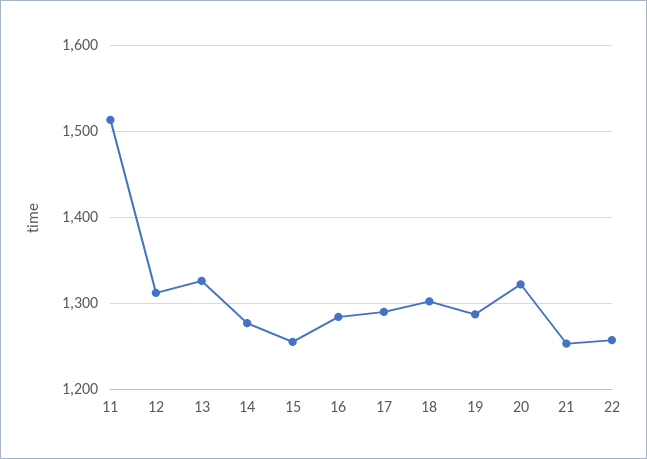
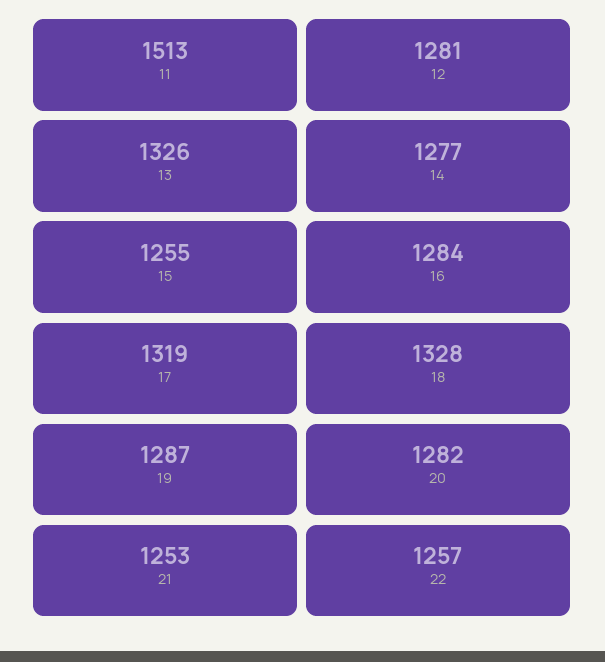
  {
    "11": 1513,
-   "12": 1310,
+   "12": 1281,
    "13": 1326,
    "14": 1277,
    "15": 1255,
    "16": 1284,
-   "17": 1290,
+   "17": 1319,
-   "18": 1300,
+   "18": 1328,
    "19": 1287,
-   "20": 1320,
+   "20": 1282,
    "21": 1253,
    "22": 1257
  }

